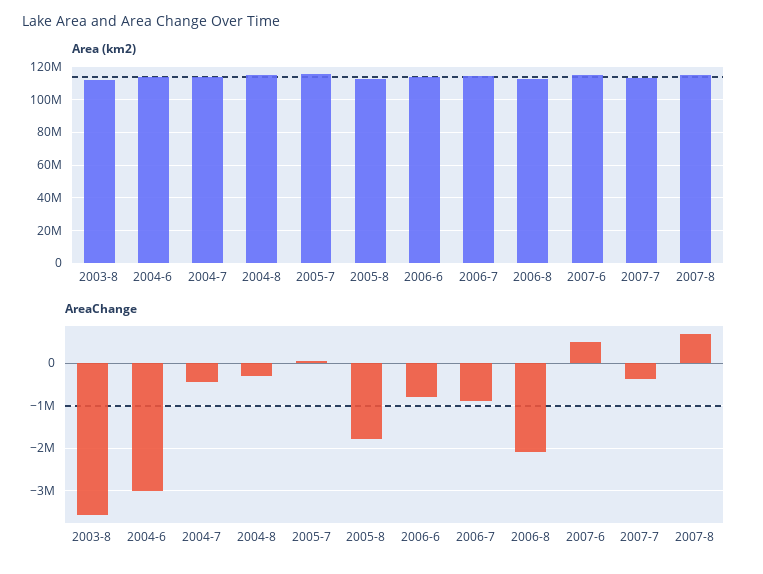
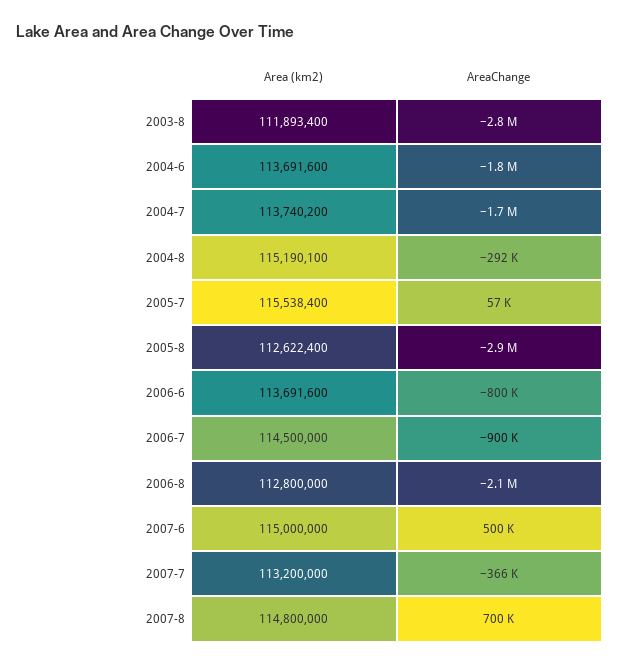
  {
    "Area (km2)": {
      "2003-8": 111893400,
      "2004-6": 113691600,
      "2004-7": 113740200,
      "2004-8": 115190100,
      "2005-7": 115538400,
      "2005-8": 112622400,
      "2006-6": 113691600,
      "2006-7": 114500000,
      "2006-8": 112800000,
      "2007-6": 115000000,
      "2007-7": 113200000,
      "2007-8": 114800000
    },
    "AreaChange": {
-     "2003-8": -3600000,
+     "2003-8": -2800000,
-     "2004-6": -3000000,
+     "2004-6": -1800000,
-     "2004-7": -400000,
+     "2004-7": -1700000,
      "2004-8": -292000,
      "2005-7": 57000,
-     "2005-8": -1800000,
+     "2005-8": -2900000,
      "2006-6": -800000,
      "2006-7": -900000,
      "2006-8": -2100000,
      "2007-6": 500000,
      "2007-7": -366000,
      "2007-8": 700000
    }
  }

